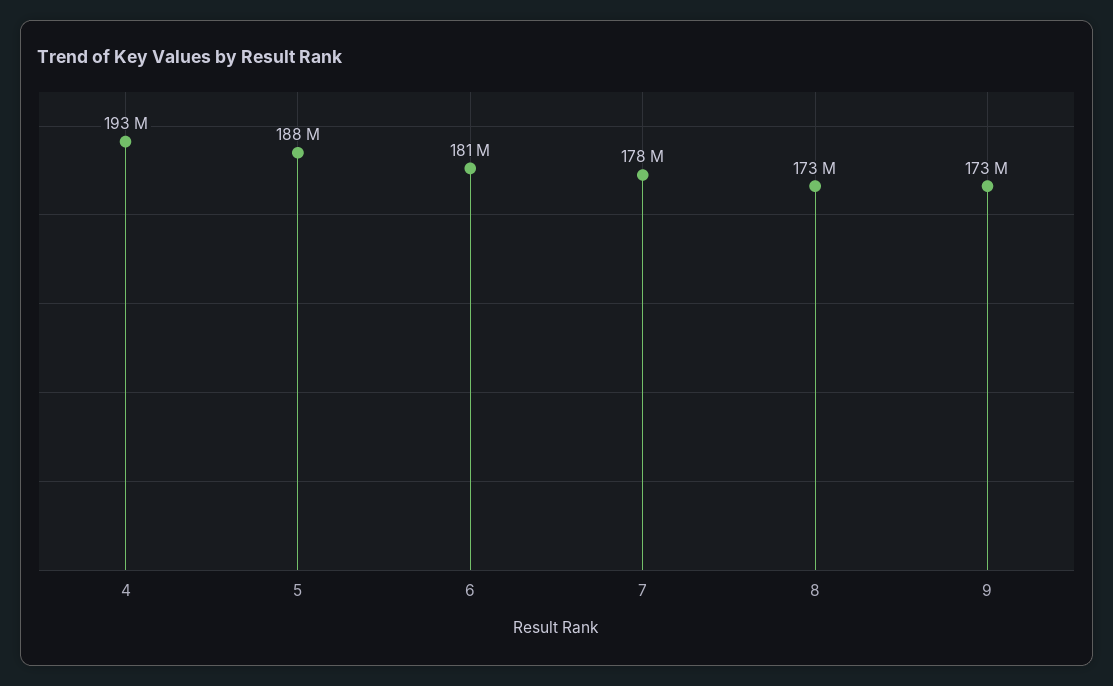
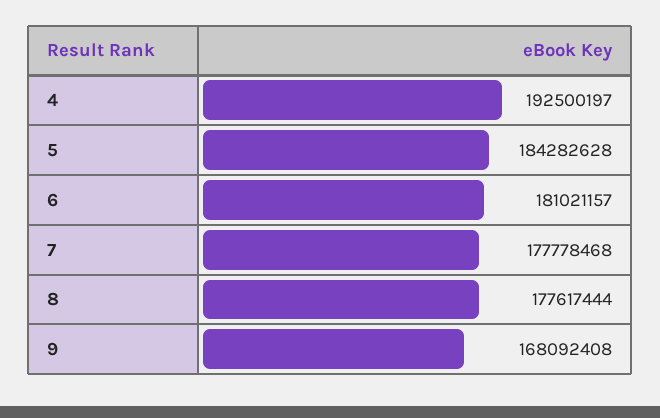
  {
    "4": 192500197,
-   "5": 188000000,
+   "5": 184282628,
    "6": 181021157,
    "7": 177778468,
-   "8": 173000000,
+   "8": 177617444,
-   "9": 173000000
+   "9": 168092408
  }

